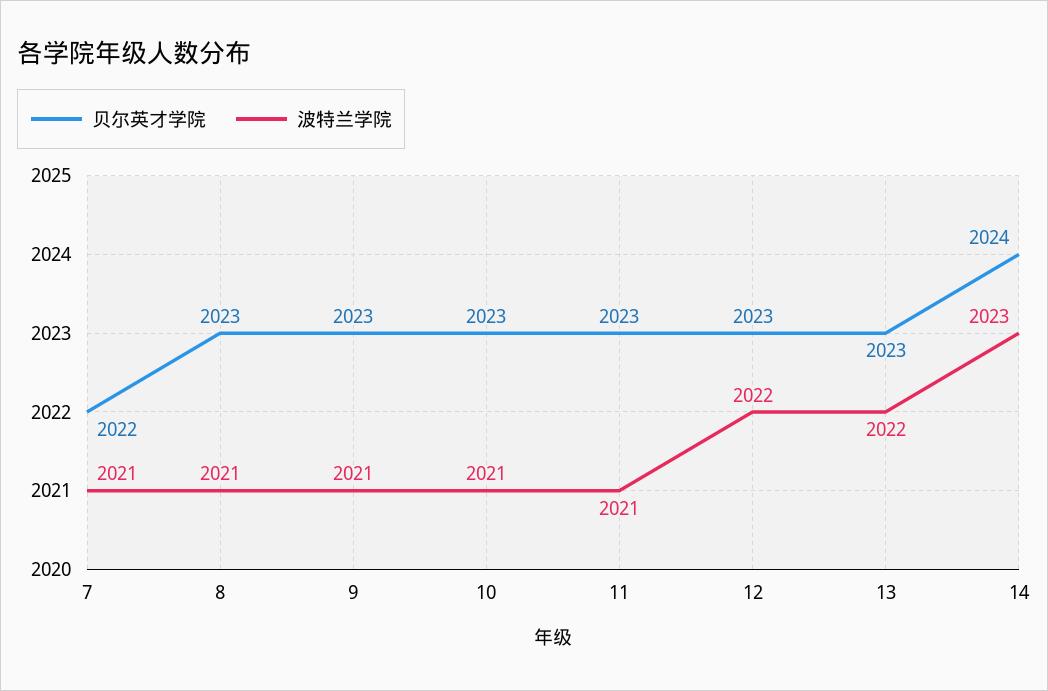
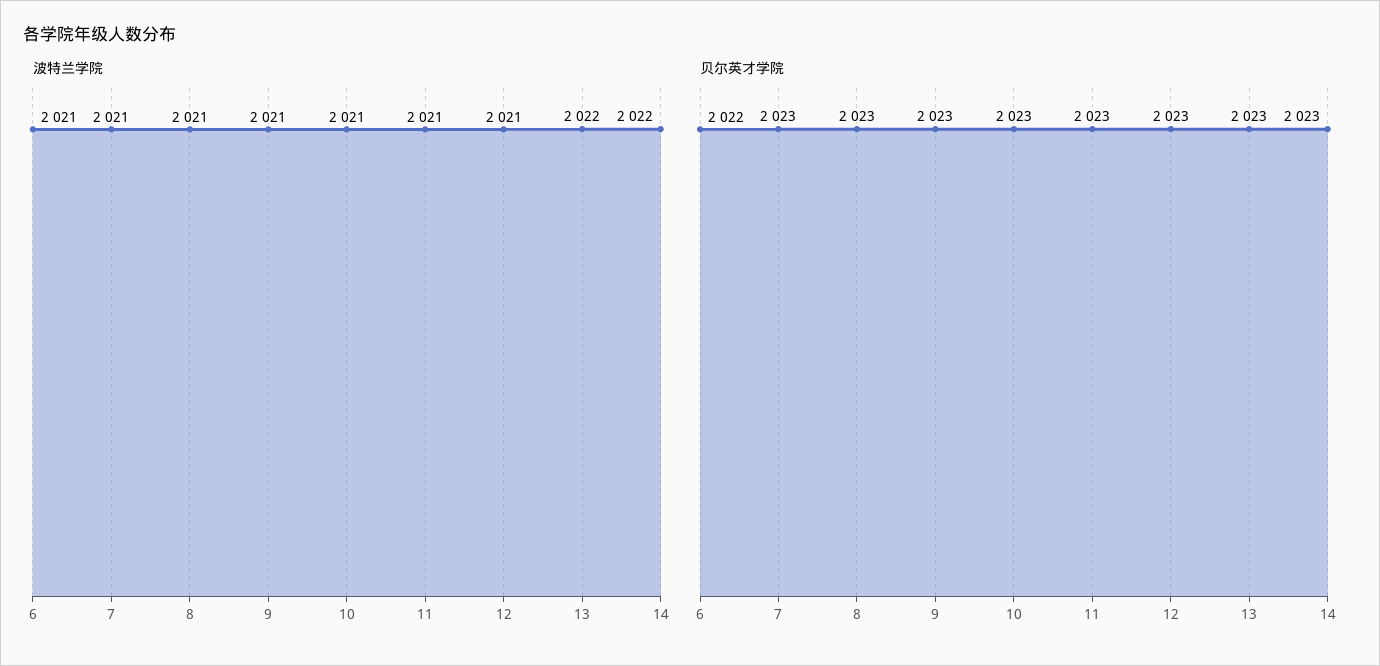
  {
    "贝尔英才学院": {
-     "7": 2022,
+     "7": 2023,
      "8": 2023,
      "9": 2023,
      "10": 2023,
      "11": 2023,
      "12": 2023,
      "13": 2023,
-     "14": 2024
+     "14": 2023,
+     "6": 2022
    },
    "波特兰学院": {
      "7": 2021,
      "8": 2021,
      "9": 2021,
      "10": 2021,
      "11": 2021,
-     "12": 2022,
+     "12": 2021,
      "13": 2022,
-     "14": 2023
+     "14": 2022,
+     "6": 2021
    }
  }

